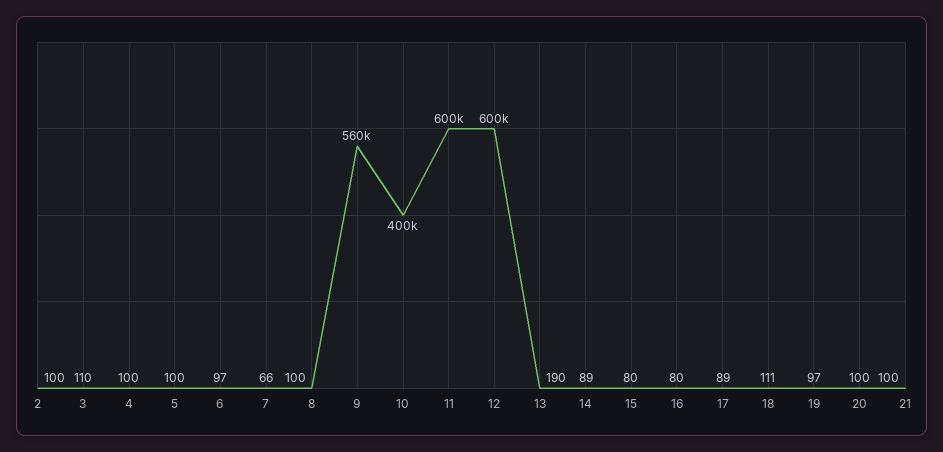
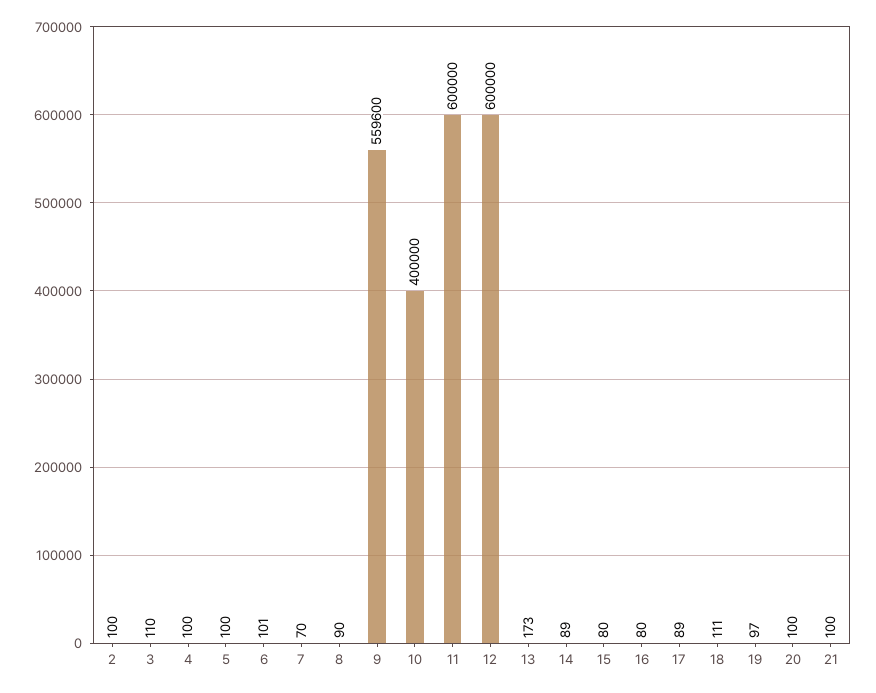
  {
    "2": 100,
    "3": 110,
    "4": 100,
    "5": 100,
-   "6": 97,
+   "6": 101,
-   "7": 66,
+   "7": 70,
-   "8": 100,
+   "8": 90,
    "9": 559600,
    "10": 400000,
    "11": 600000,
    "12": 600000,
-   "13": 190,
+   "13": 173,
    "14": 89,
    "15": 80,
    "16": 80,
    "17": 89,
    "18": 111,
    "19": 97,
    "20": 100,
    "21": 100
  }

